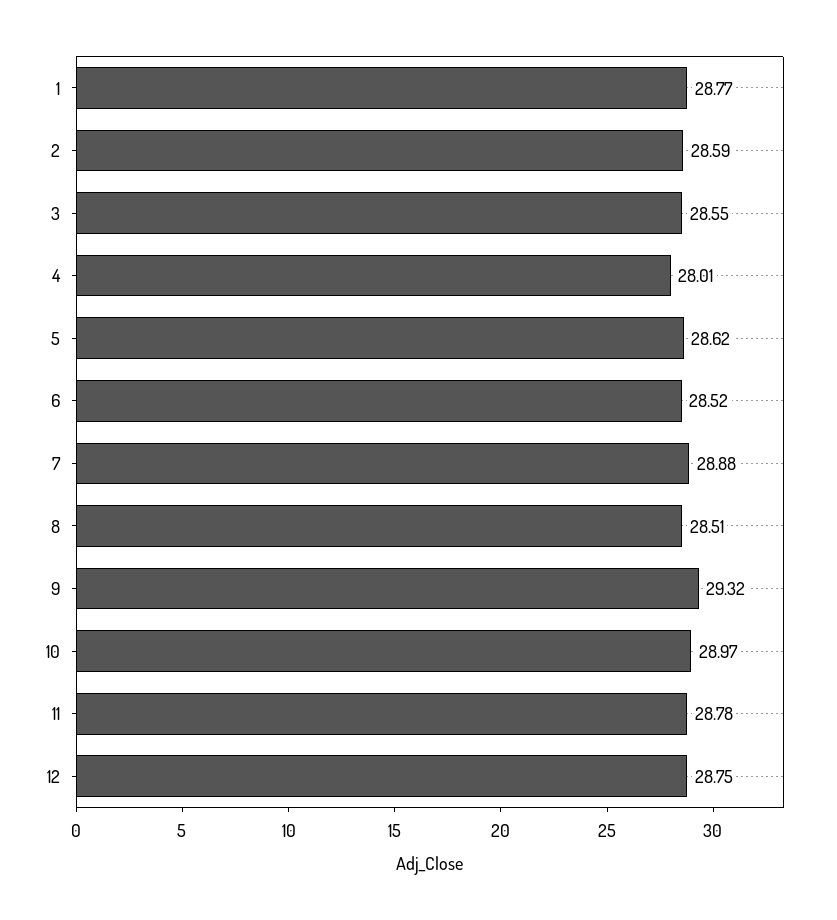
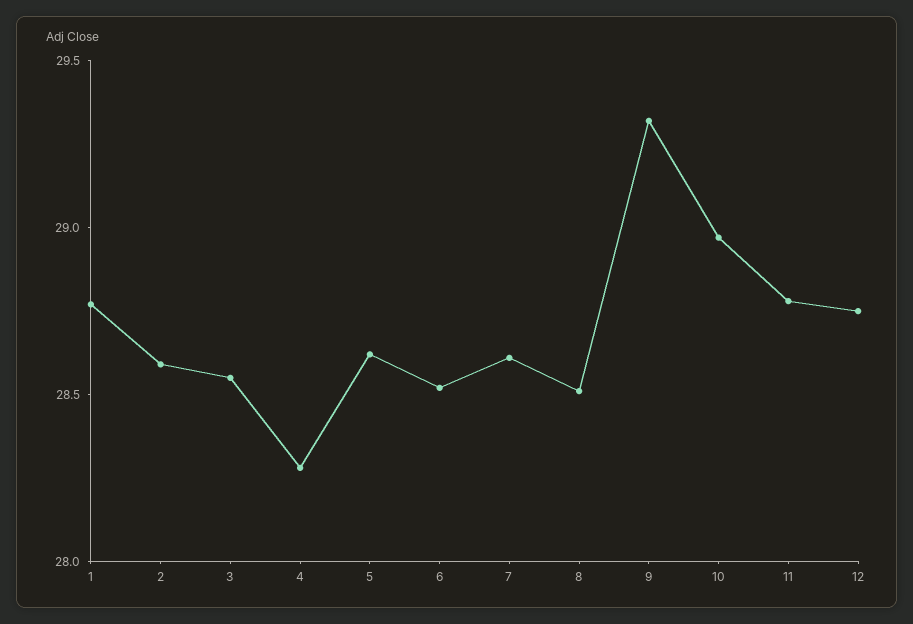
  {
    "1": 28.77,
    "2": 28.59,
    "3": 28.55,
-   "4": 28.01,
+   "4": 28.3,
    "5": 28.62,
    "6": 28.52,
-   "7": 28.88,
+   "7": 28.6,
    "8": 28.51,
    "9": 29.32,
    "10": 28.97,
    "11": 28.78,
    "12": 28.75
  }

